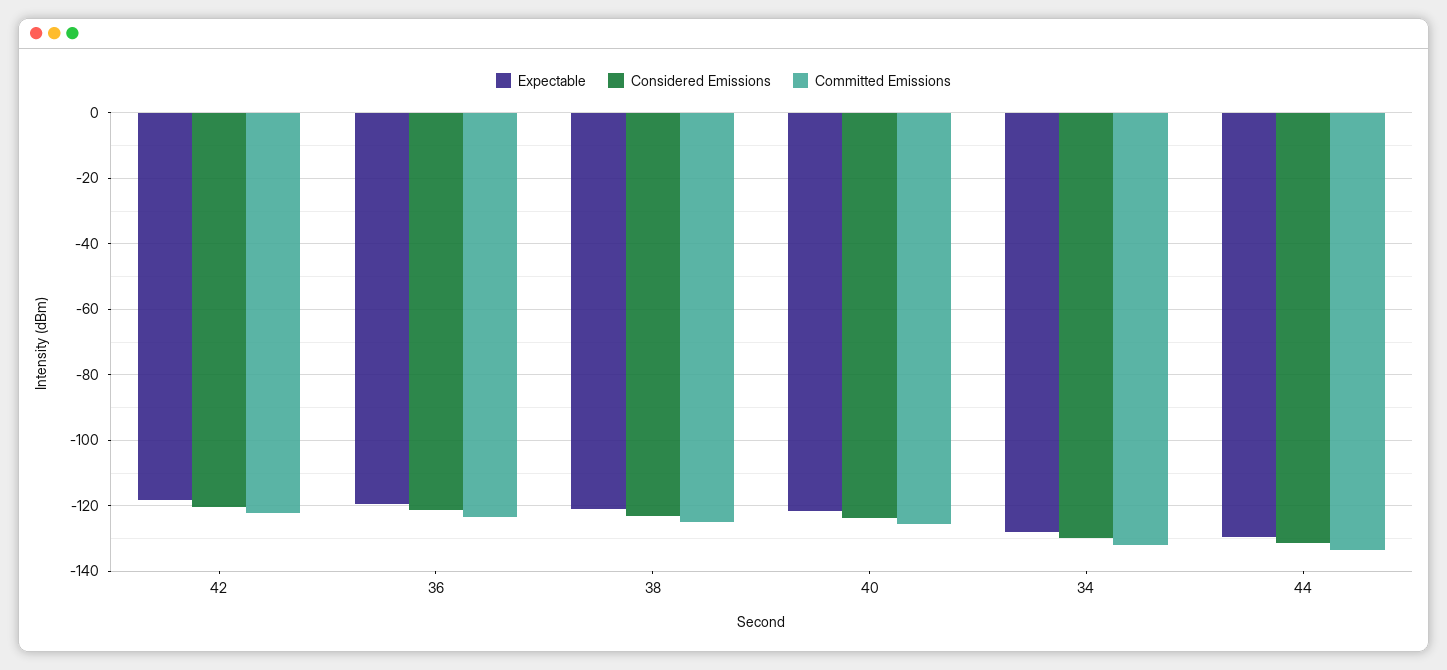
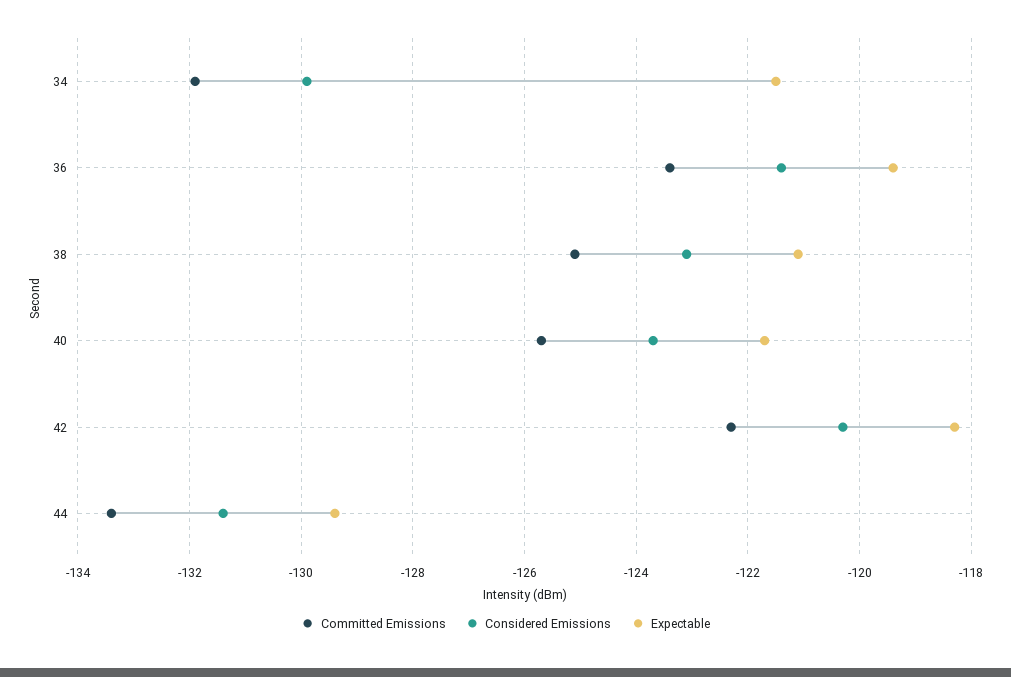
  {
    "Expectable": {
      "42": -118.5,
      "36": -119.5,
      "38": -121,
      "40": -121.5,
-     "34": -128,
+     "34": -121.5,
      "44": -129.5
    },
    "Considered Emissions": {
      "42": -120.5,
      "36": -121.5,
      "38": -123,
      "40": -123.5,
      "34": -130,
      "44": -131.5
    },
    "Committed Emissions": {
      "42": -122.5,
      "36": -123.5,
      "38": -125,
      "40": -125.5,
      "34": -132,
      "44": -133.5
    }
  }

